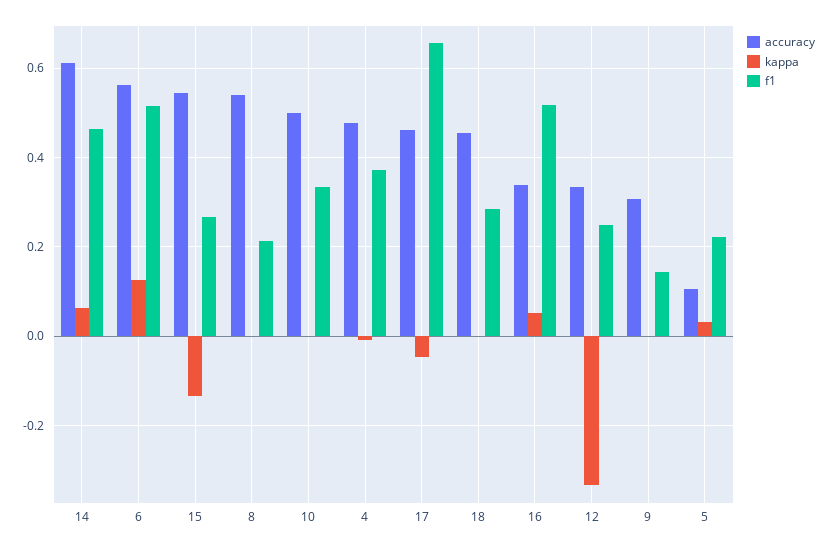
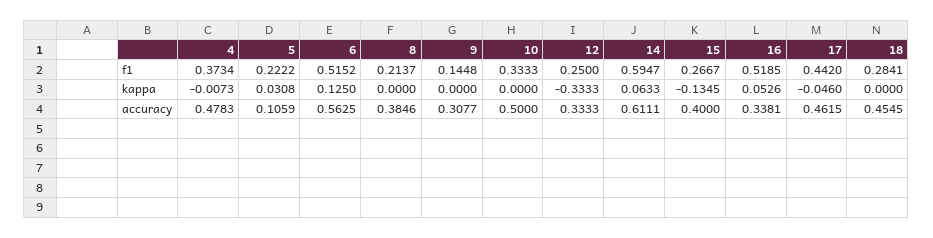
  {
    "accuracy": {
      "14": 0.6111,
      "6": 0.5625,
-     "15": 0.54,
+     "15": 0.4,
-     "8": 0.54,
+     "8": 0.3846,
      "10": 0.5,
      "4": 0.4783,
      "17": 0.4615,
      "18": 0.4545,
      "16": 0.3381,
      "12": 0.3333,
      "9": 0.3077,
      "5": 0.1059
    },
    "kappa": {
      "14": 0.0633,
      "6": 0.125,
      "15": -0.1345,
      "8": 0,
      "10": 0,
      "4": -0.0073,
      "17": -0.046,
      "18": 0,
      "16": 0.0526,
      "12": -0.3333,
      "9": 0,
      "5": 0.0308
    },
    "f1": {
-     "14": 0.46,
+     "14": 0.5947,
      "6": 0.5152,
      "15": 0.2667,
      "8": 0.2137,
      "10": 0.3333,
      "4": 0.3734,
-     "17": 0.66,
+     "17": 0.442,
      "18": 0.2841,
      "16": 0.5185,
      "12": 0.25,
      "9": 0.1448,
      "5": 0.2222
    }
  }

